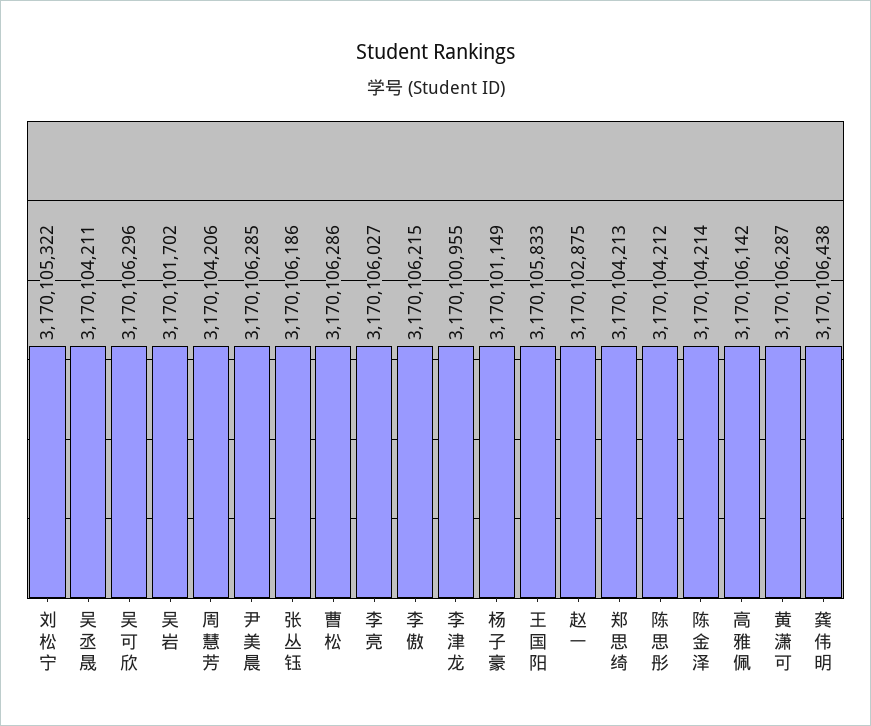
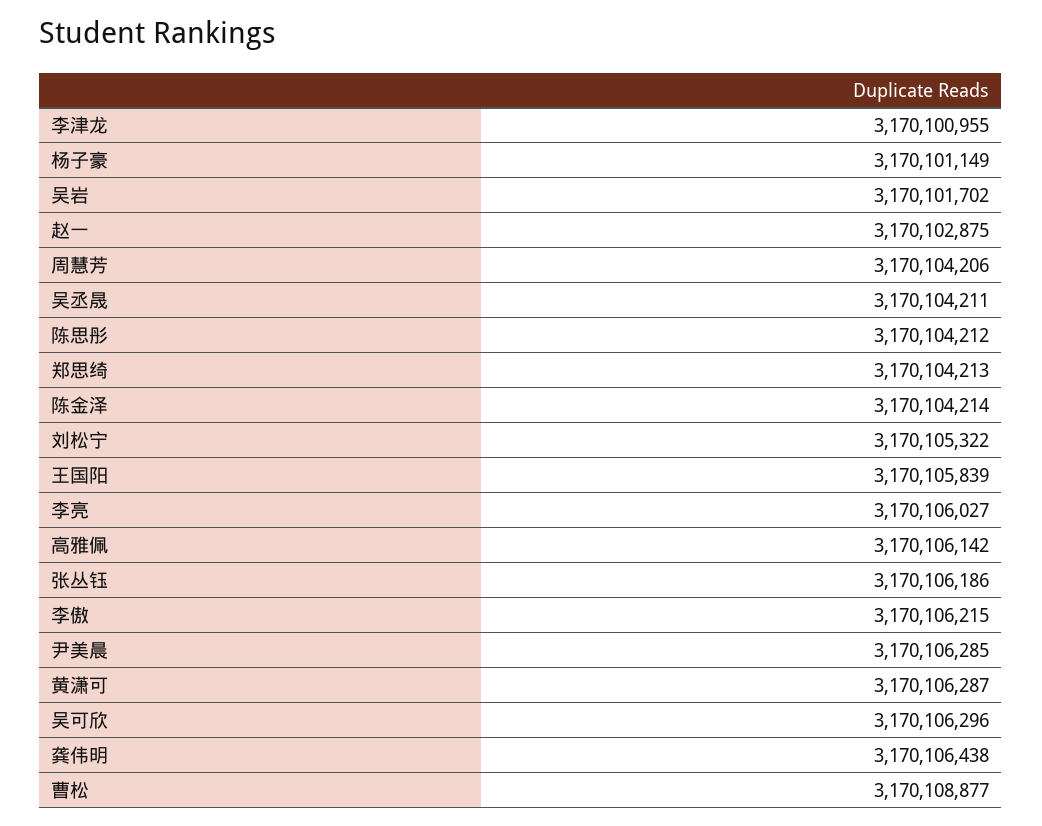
  {
    "刘松宁": 3170105322,
    "吴丞晟": 3170104211,
    "吴可欣": 3170106296,
    "吴岩": 3170101702,
    "周慧芳": 3170104206,
    "尹美晨": 3170106285,
    "张丛钰": 3170106186,
-   "曹松": 3170106286,
+   "曹松": 3170108877,
    "李亮": 3170106027,
    "李傲": 3170106215,
    "李津龙": 3170100955,
    "杨子豪": 3170101149,
-   "王国阳": 3170105833,
+   "王国阳": 3170105839,
    "赵一": 3170102875,
    "郑思绮": 3170104213,
    "陈思彤": 3170104212,
    "陈金泽": 3170104214,
    "高雅佩": 3170106142,
    "黄潇可": 3170106287,
    "龚伟明": 3170106438
  }

